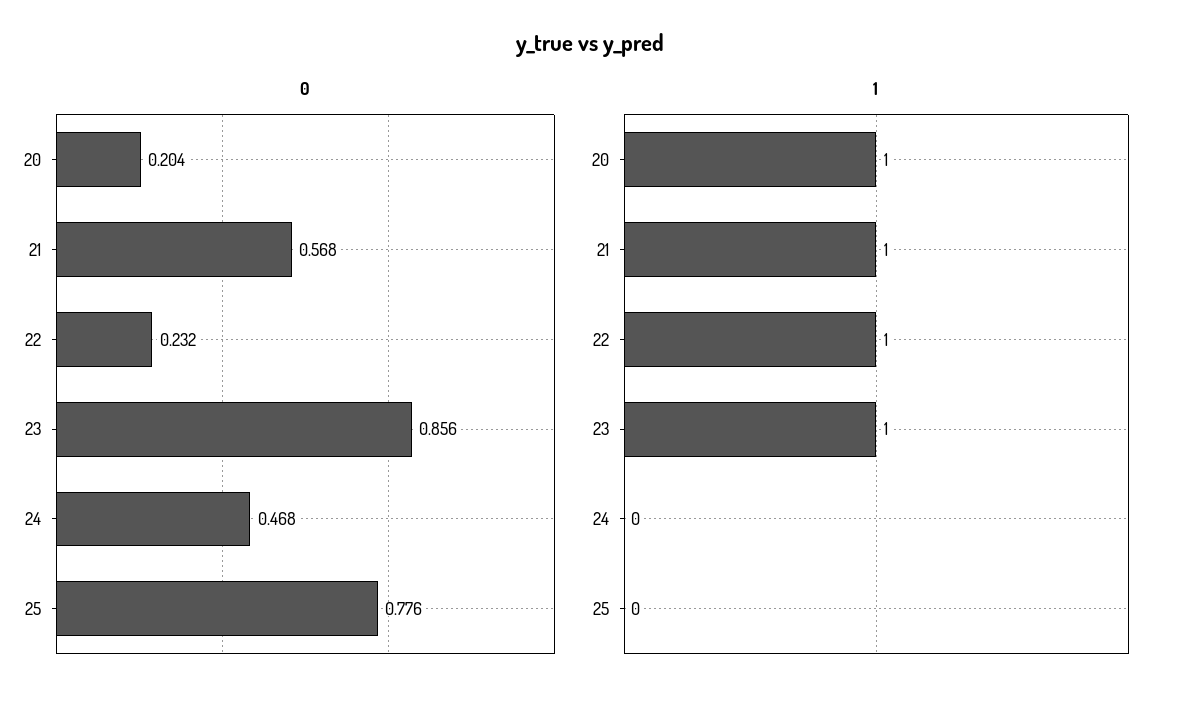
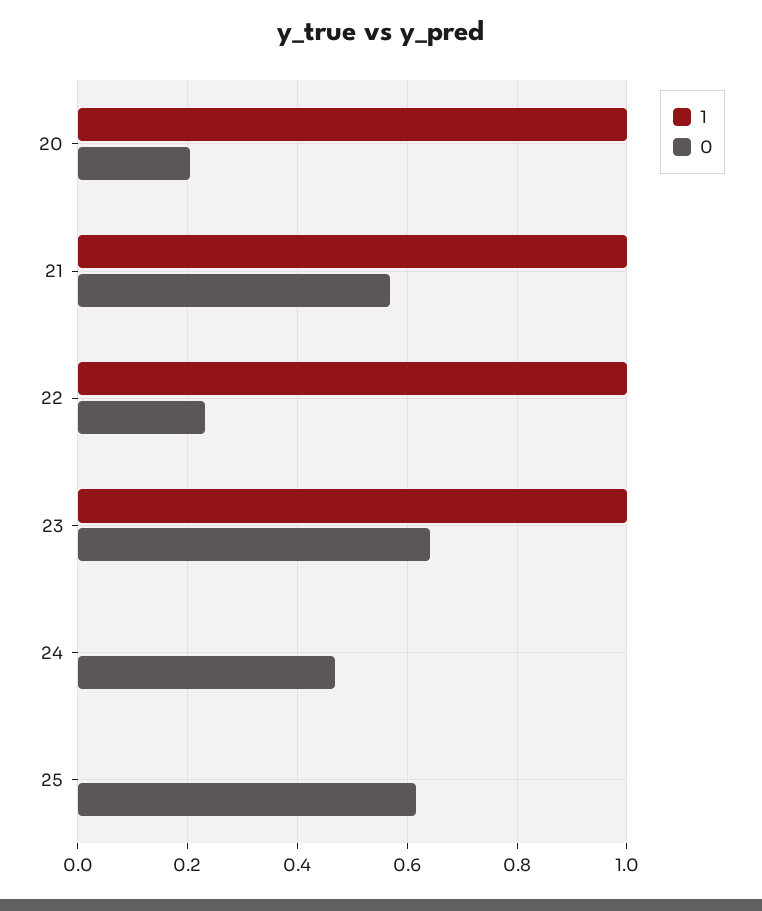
  {
    "0": {
      "20": 0.204,
      "21": 0.568,
      "22": 0.232,
-     "23": 0.856,
+     "23": 0.64,
      "24": 0.468,
-     "25": 0.776
+     "25": 0.62
    },
    "1": {
      "20": 1,
      "21": 1,
      "22": 1,
      "23": 1,
      "24": 0,
      "25": 0
    }
  }

